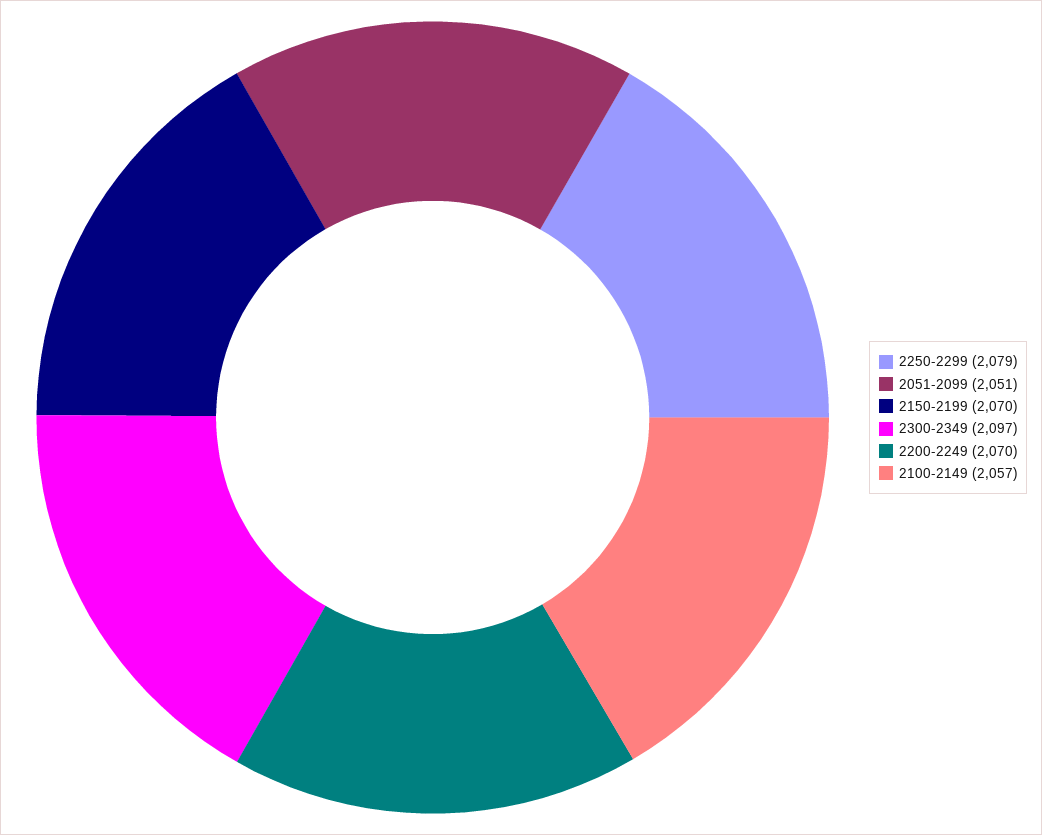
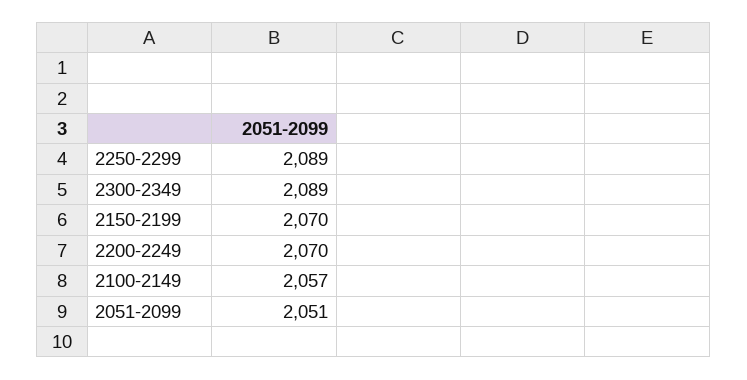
  {
-   "2250-2299": 2079,
+   "2250-2299": 2089,
    "2051-2099": 2051,
    "2150-2199": 2070,
-   "2300-2349": 2097,
+   "2300-2349": 2089,
    "2200-2249": 2070,
    "2100-2149": 2057
  }

